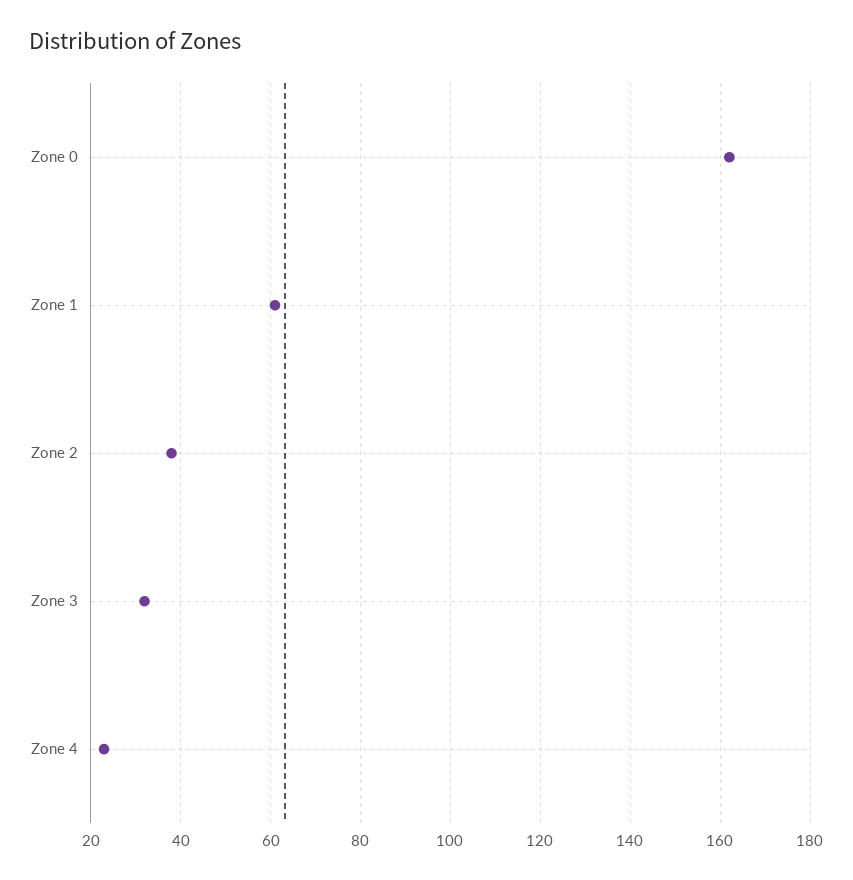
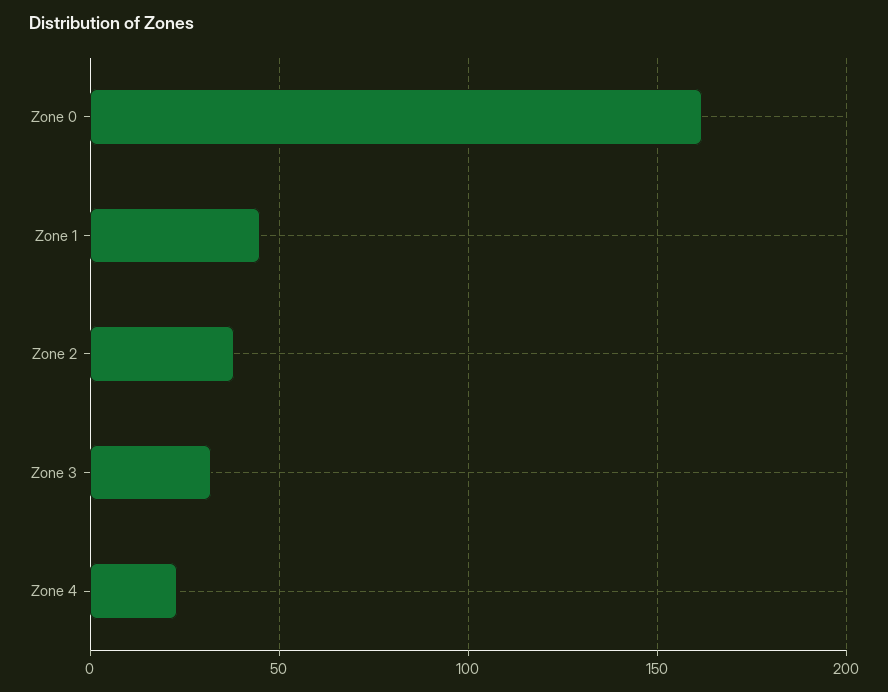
  {
    "Zone 0": 160,
-   "Zone 1": 60,
+   "Zone 1": 45,
    "Zone 2": 40,
    "Zone 3": 30,
    "Zone 4": 25
  }

